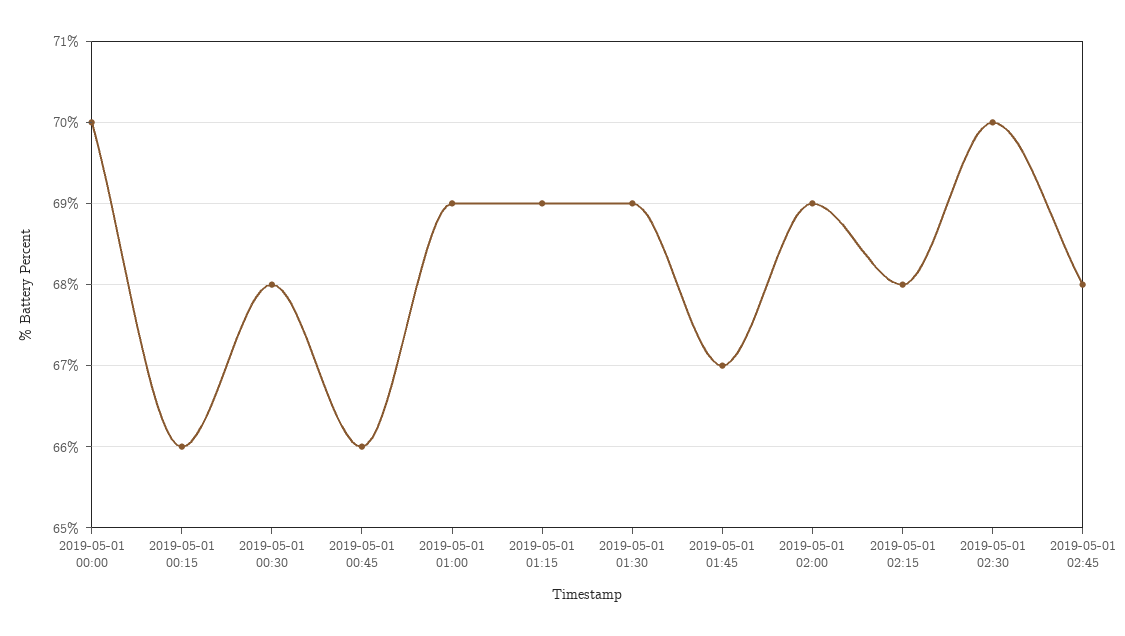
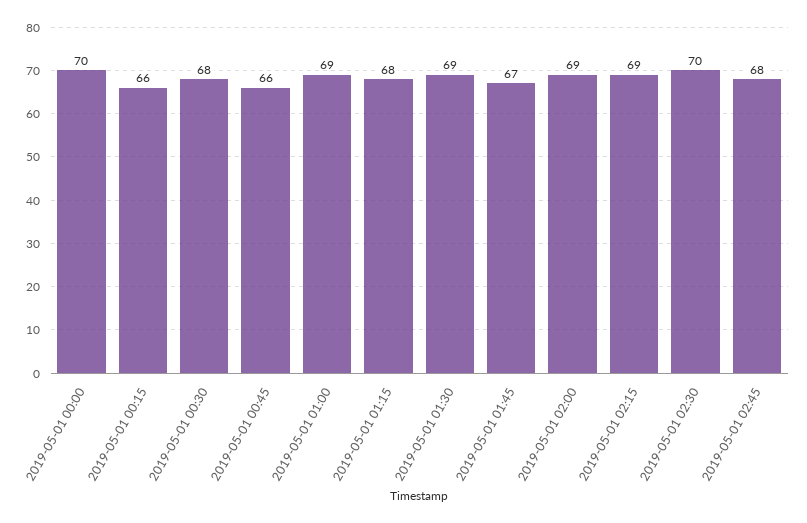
  {
    "2019-05-01 00:00": 70,
    "2019-05-01 00:15": 66,
    "2019-05-01 00:30": 68,
    "2019-05-01 00:45": 66,
    "2019-05-01 01:00": 69,
-   "2019-05-01 01:15": 69,
+   "2019-05-01 01:15": 68,
    "2019-05-01 01:30": 69,
    "2019-05-01 01:45": 67,
    "2019-05-01 02:00": 69,
-   "2019-05-01 02:15": 68,
+   "2019-05-01 02:15": 69,
    "2019-05-01 02:30": 70,
    "2019-05-01 02:45": 68
  }

